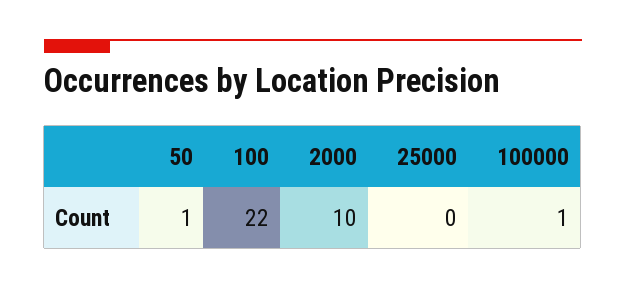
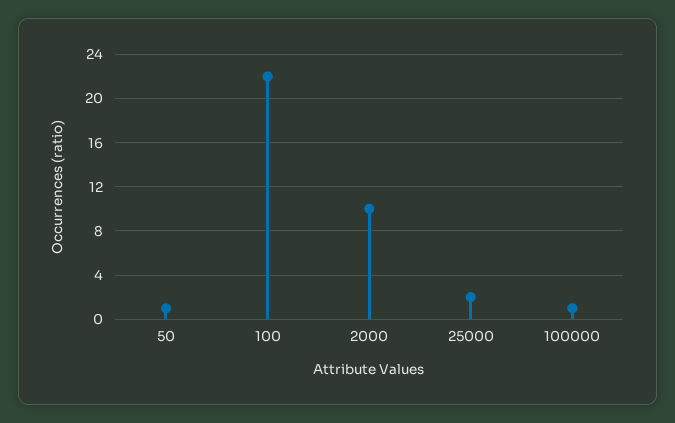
  {
    "50": 1,
    "100": 22,
    "2000": 10,
-   "25000": 0,
+   "25000": 2,
    "100000": 1
  }

